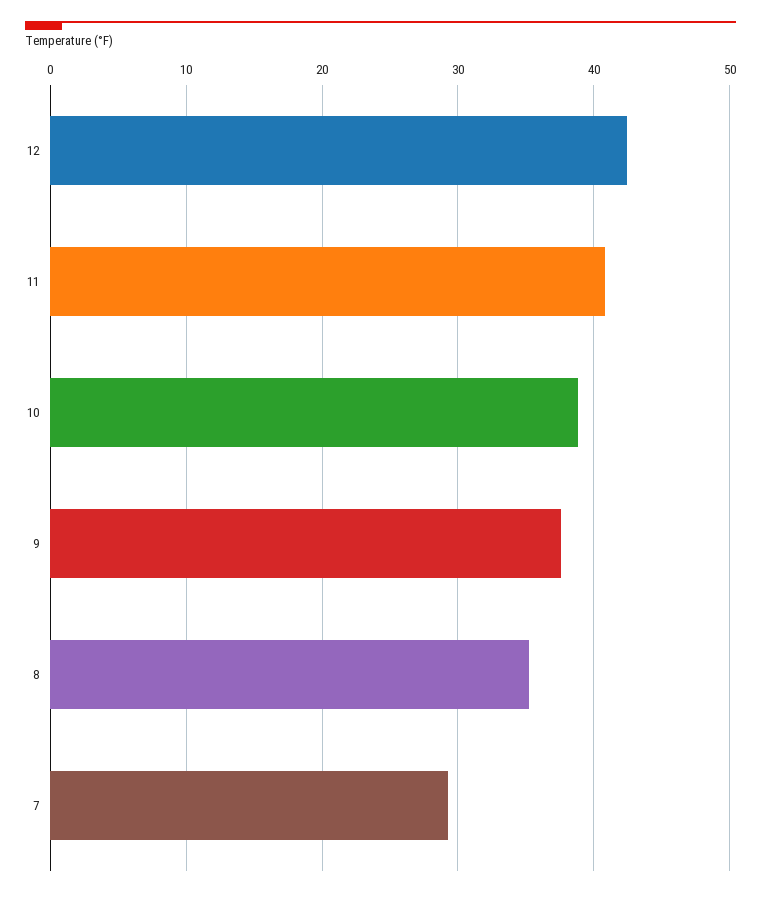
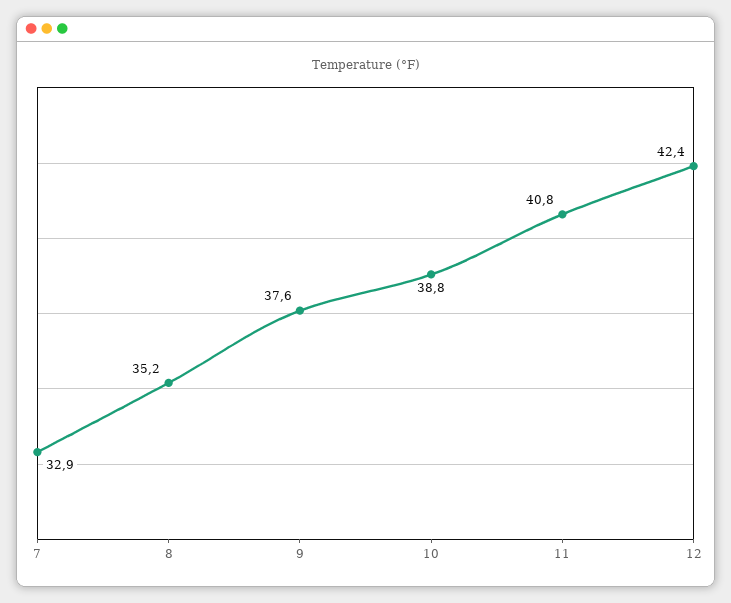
  {
    "12": 42.4,
    "11": 40.8,
    "10": 38.8,
    "9": 37.6,
    "8": 35.2,
-   "7": 29
+   "7": 32.9
  }

